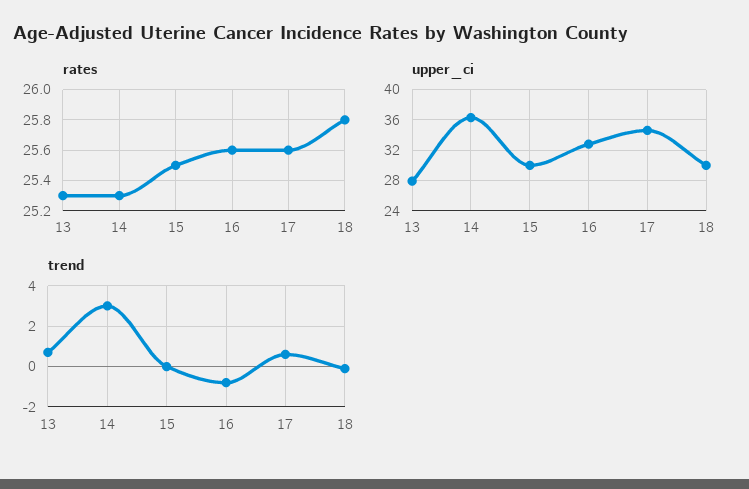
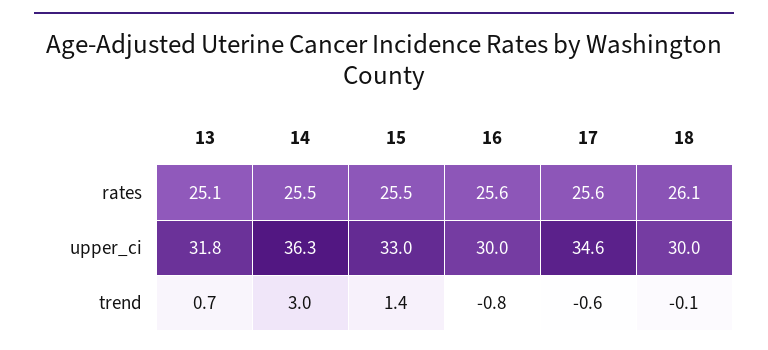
  {
    "rates": {
-     "13": 25.3,
+     "13": 25.1,
-     "14": 25.3,
+     "14": 25.5,
      "15": 25.5,
      "16": 25.6,
      "17": 25.6,
-     "18": 25.8
+     "18": 26.1
    },
    "upper_ci": {
-     "13": 28,
+     "13": 31.8,
      "14": 36.3,
-     "15": 30,
+     "15": 33,
-     "16": 33,
+     "16": 30,
      "17": 34.6,
      "18": 30
    },
    "trend": {
      "13": 0.7,
      "14": 3,
-     "15": 0,
+     "15": 1.4,
      "16": -0.8,
-     "17": 0.5,
+     "17": -0.6,
      "18": -0.1
    }
  }

